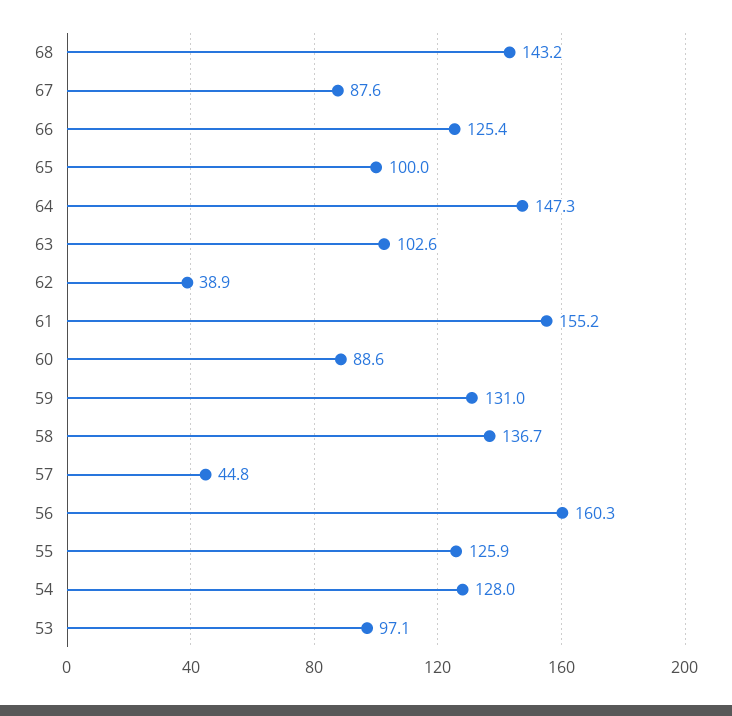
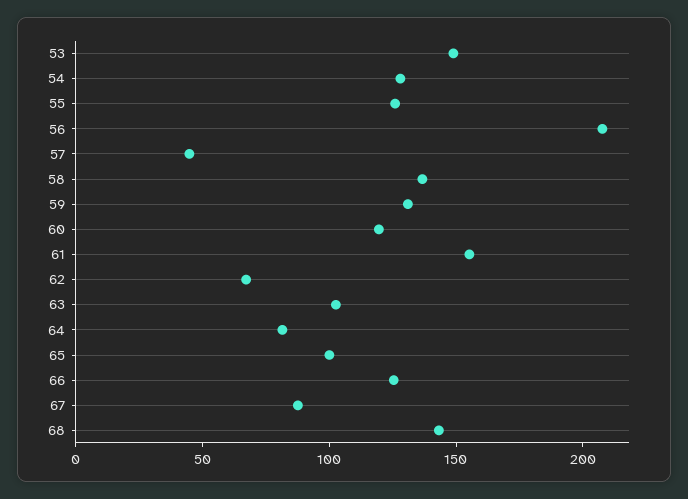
  {
    "68": 143.2,
    "67": 87.6,
    "66": 125.4,
    "65": 100,
-   "64": 147.3,
+   "64": 80,
    "63": 102.6,
-   "62": 38.9,
+   "62": 70,
    "61": 155.2,
-   "60": 88.6,
+   "60": 120,
    "59": 131,
    "58": 136.7,
    "57": 44.8,
-   "56": 160.3,
+   "56": 210,
    "55": 125.9,
    "54": 128,
-   "53": 97.1
+   "53": 150
  }

